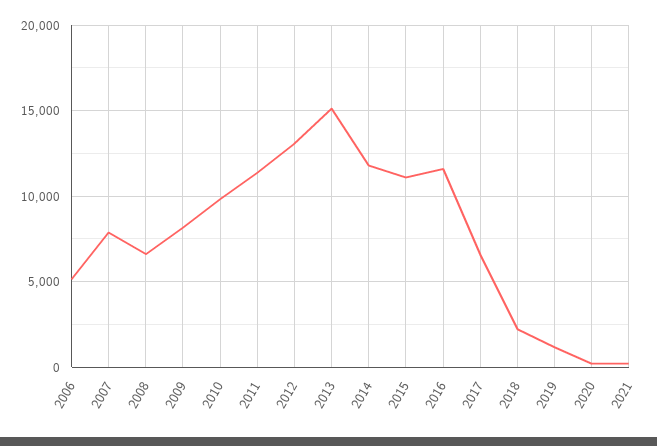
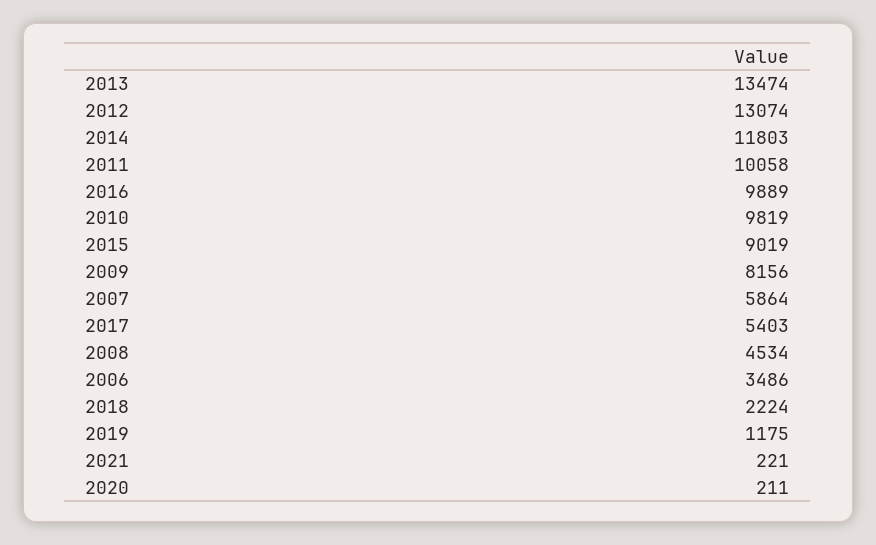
  {
-   "2006": 5000,
+   "2006": 3486,
-   "2007": 8000,
+   "2007": 5864,
-   "2008": 6500,
+   "2008": 4534,
    "2009": 8156,
    "2010": 9819,
-   "2011": 11500,
+   "2011": 10058,
    "2012": 13074,
-   "2013": 15000,
+   "2013": 13474,
    "2014": 11803,
-   "2015": 11000,
+   "2015": 9019,
-   "2016": 11500,
+   "2016": 9889,
-   "2017": 6500,
+   "2017": 5403,
    "2018": 2224,
    "2019": 1175,
    "2020": 211,
    "2021": 221
  }

